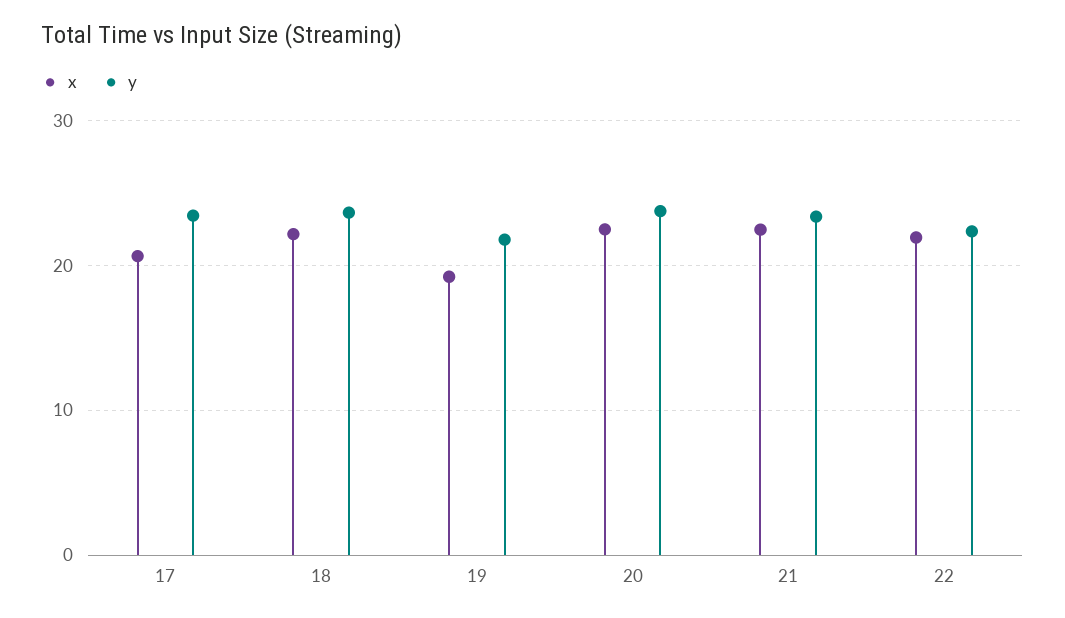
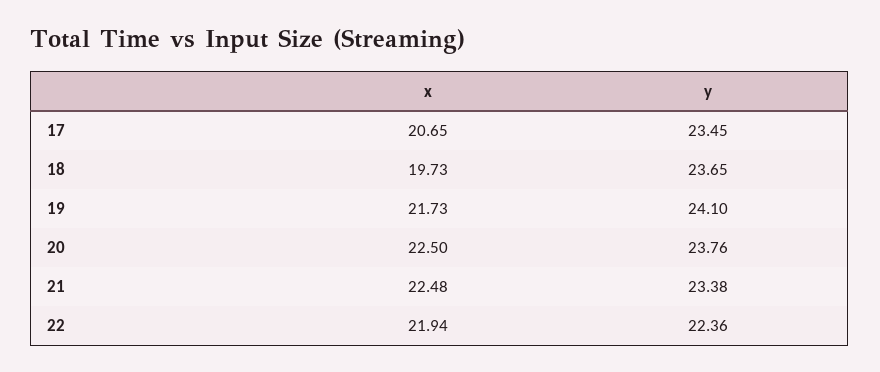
  {
    "x": {
      "17": 20.65,
-     "18": 22,
+     "18": 19.73,
-     "19": 19,
+     "19": 21.73,
      "20": 22.5,
      "21": 22.48,
      "22": 21.94
    },
    "y": {
      "17": 23.45,
      "18": 23.65,
-     "19": 22,
+     "19": 24.1,
      "20": 23.76,
      "21": 23.38,
      "22": 22.36
    }
  }

